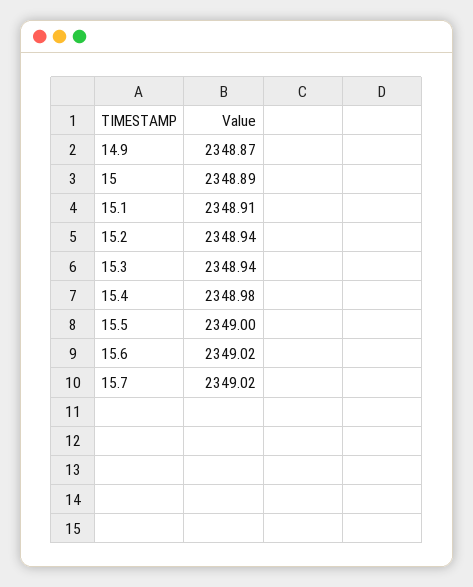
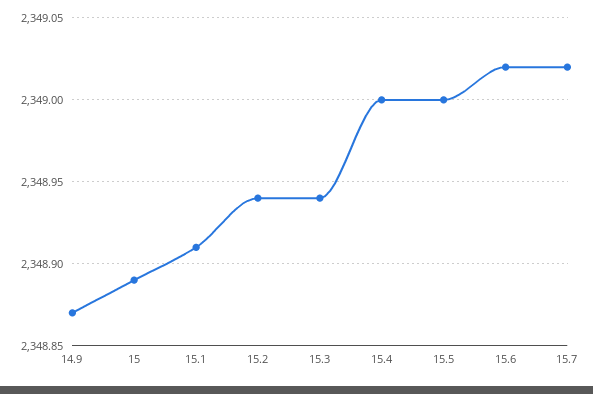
  {
    "14.9": 2348.87,
    "15": 2348.89,
    "15.1": 2348.91,
    "15.2": 2348.94,
    "15.3": 2348.94,
-   "15.4": 2348.98,
+   "15.4": 2349,
    "15.5": 2349,
    "15.6": 2349.02,
    "15.7": 2349.02
  }

